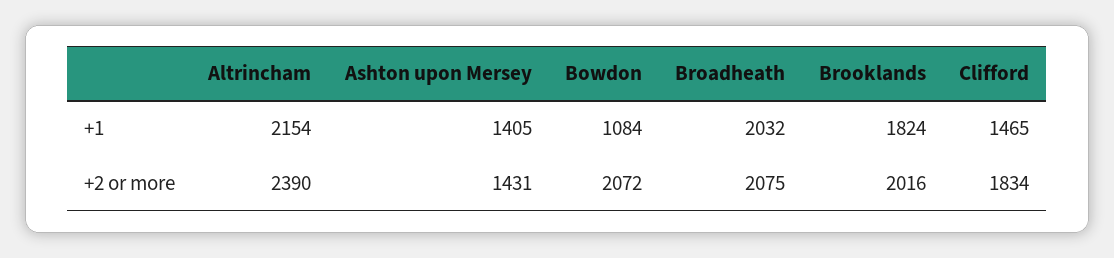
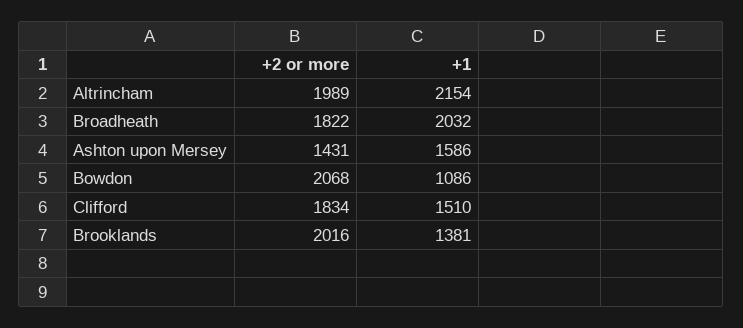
  {
    "Altrincham": {
      "+1": 2154,
-     "+2 or more": 2390
+     "+2 or more": 1989
    },
    "Ashton upon Mersey": {
-     "+1": 1405,
+     "+1": 1586,
      "+2 or more": 1431
    },
    "Bowdon": {
-     "+1": 1084,
+     "+1": 1086,
-     "+2 or more": 2072
+     "+2 or more": 2068
    },
    "Broadheath": {
      "+1": 2032,
-     "+2 or more": 2075
+     "+2 or more": 1822
    },
    "Brooklands": {
-     "+1": 1824,
+     "+1": 1381,
      "+2 or more": 2016
    },
    "Clifford": {
-     "+1": 1465,
+     "+1": 1510,
      "+2 or more": 1834
    }
  }

